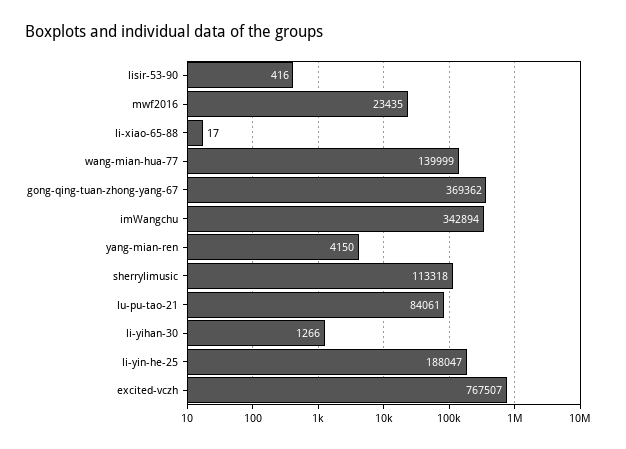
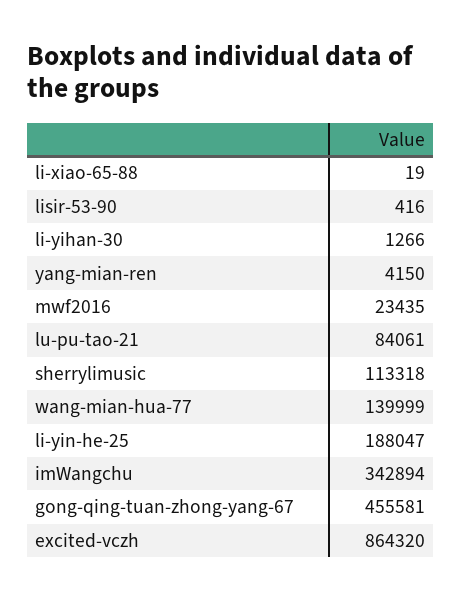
  {
    "lisir-53-90": 416,
    "mwf2016": 23435,
-   "li-xiao-65-88": 17,
+   "li-xiao-65-88": 19,
    "wang-mian-hua-77": 139999,
-   "gong-qing-tuan-zhong-yang-67": 369362,
+   "gong-qing-tuan-zhong-yang-67": 455581,
    "imWangchu": 342894,
    "yang-mian-ren": 4150,
    "sherrylimusic": 113318,
    "lu-pu-tao-21": 84061,
    "li-yihan-30": 1266,
    "li-yin-he-25": 188047,
-   "excited-vczh": 767507
+   "excited-vczh": 864320
  }

